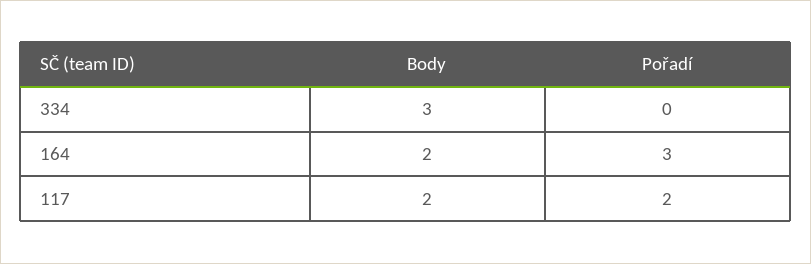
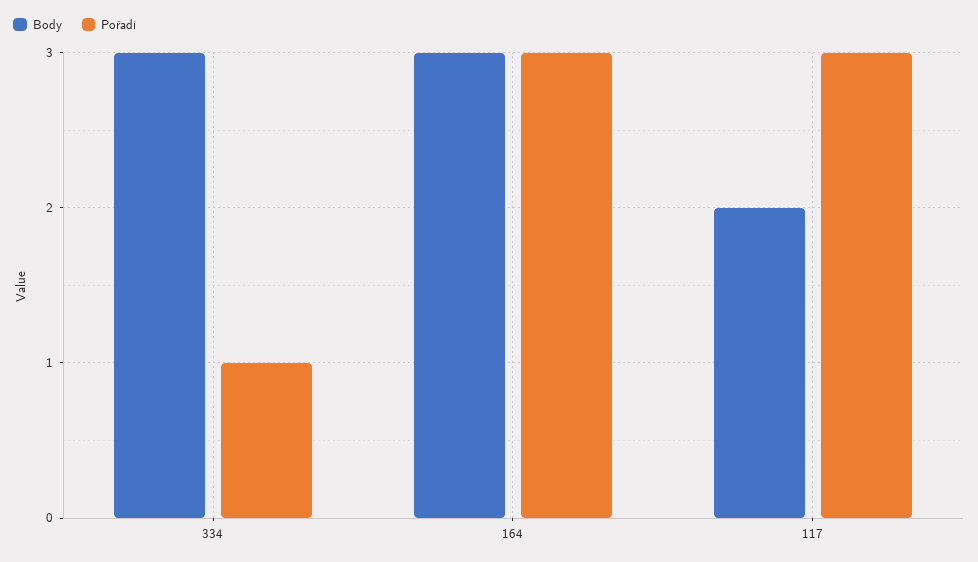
  {
    "Body": {
      "334": 3,
-     "164": 2,
+     "164": 3,
      "117": 2
    },
    "Pořadí": {
-     "334": 0,
+     "334": 1,
      "164": 3,
-     "117": 2
+     "117": 3
    }
  }

